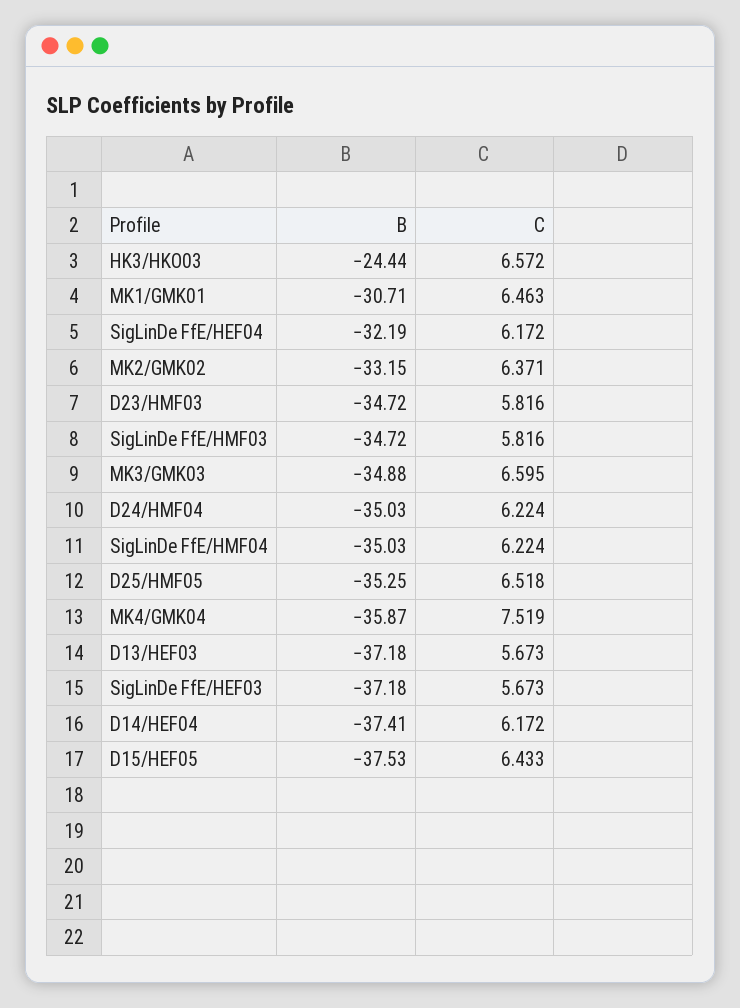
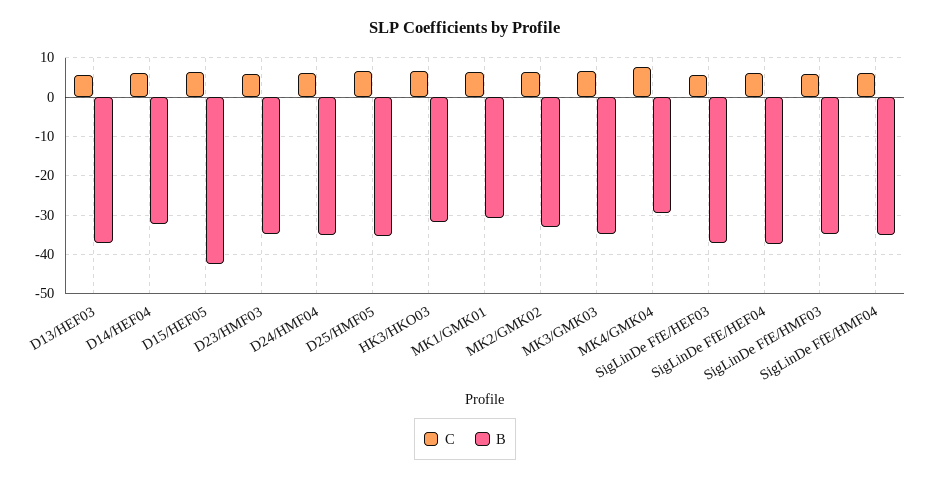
  {
    "B": {
-     "HK3/HKO03": -24.44,
+     "HK3/HKO03": -32,
      "MK1/GMK01": -30.71,
-     "SigLinDe FfE/HEF04": -32.19,
+     "SigLinDe FfE/HEF04": -38,
      "MK2/GMK02": -33.15,
      "D23/HMF03": -34.72,
      "SigLinDe FfE/HMF03": -34.72,
      "MK3/GMK03": -34.88,
      "D24/HMF04": -35.03,
      "SigLinDe FfE/HMF04": -35.03,
      "D25/HMF05": -35.25,
-     "MK4/GMK04": -35.87,
+     "MK4/GMK04": -30,
      "D13/HEF03": -37.18,
      "SigLinDe FfE/HEF03": -37.18,
-     "D14/HEF04": -37.41,
+     "D14/HEF04": -32,
-     "D15/HEF05": -37.53
+     "D15/HEF05": -42
    },
    "C": {
      "HK3/HKO03": 6.572,
      "MK1/GMK01": 6.463,
      "SigLinDe FfE/HEF04": 6.172,
      "MK2/GMK02": 6.371,
      "D23/HMF03": 5.816,
      "SigLinDe FfE/HMF03": 5.816,
      "MK3/GMK03": 6.595,
      "D24/HMF04": 6.224,
      "SigLinDe FfE/HMF04": 6.224,
      "D25/HMF05": 6.518,
      "MK4/GMK04": 7.519,
      "D13/HEF03": 5.673,
      "SigLinDe FfE/HEF03": 5.673,
      "D14/HEF04": 6.172,
      "D15/HEF05": 6.433
    }
  }

